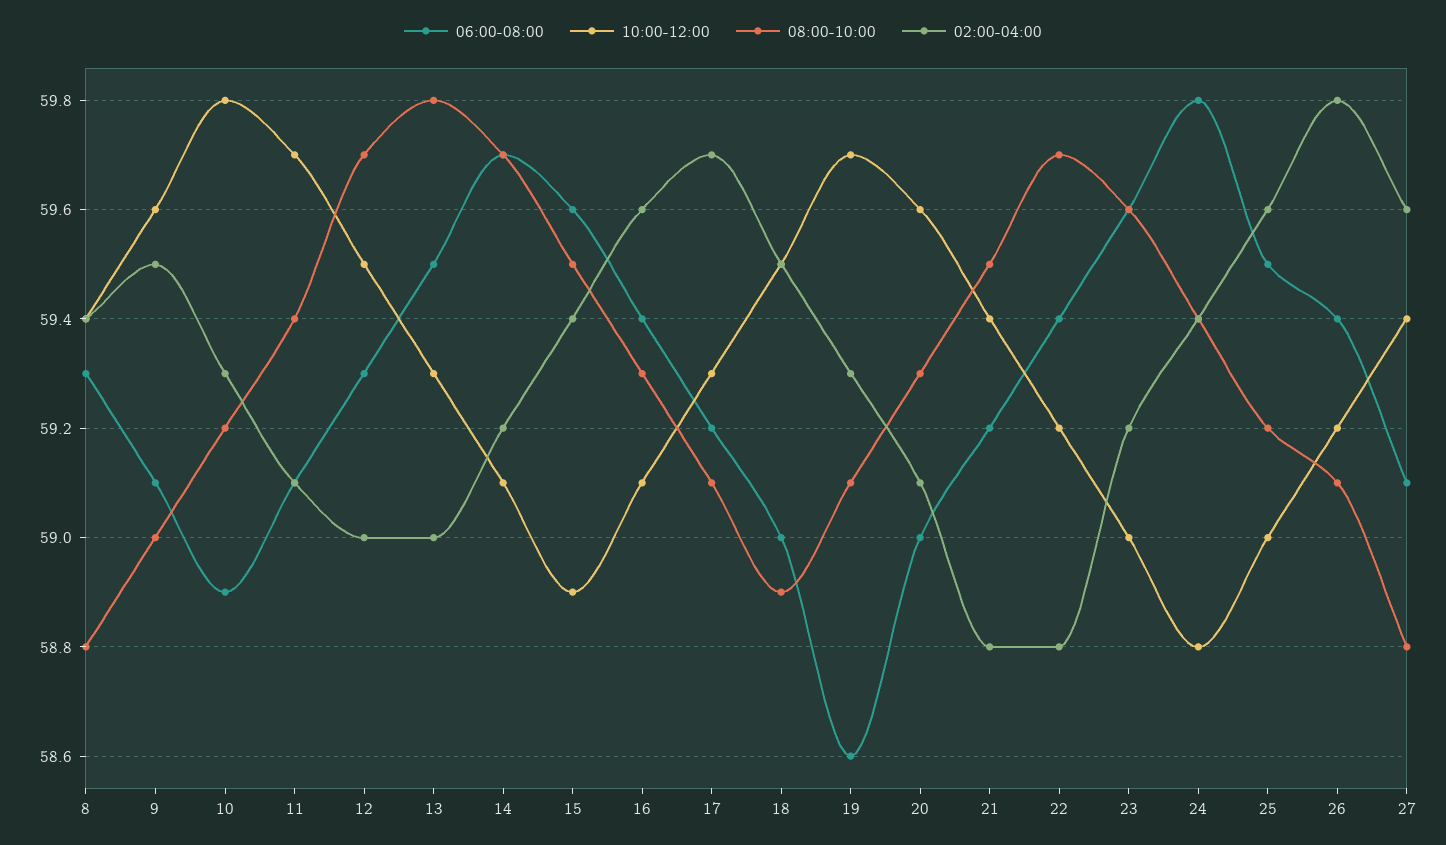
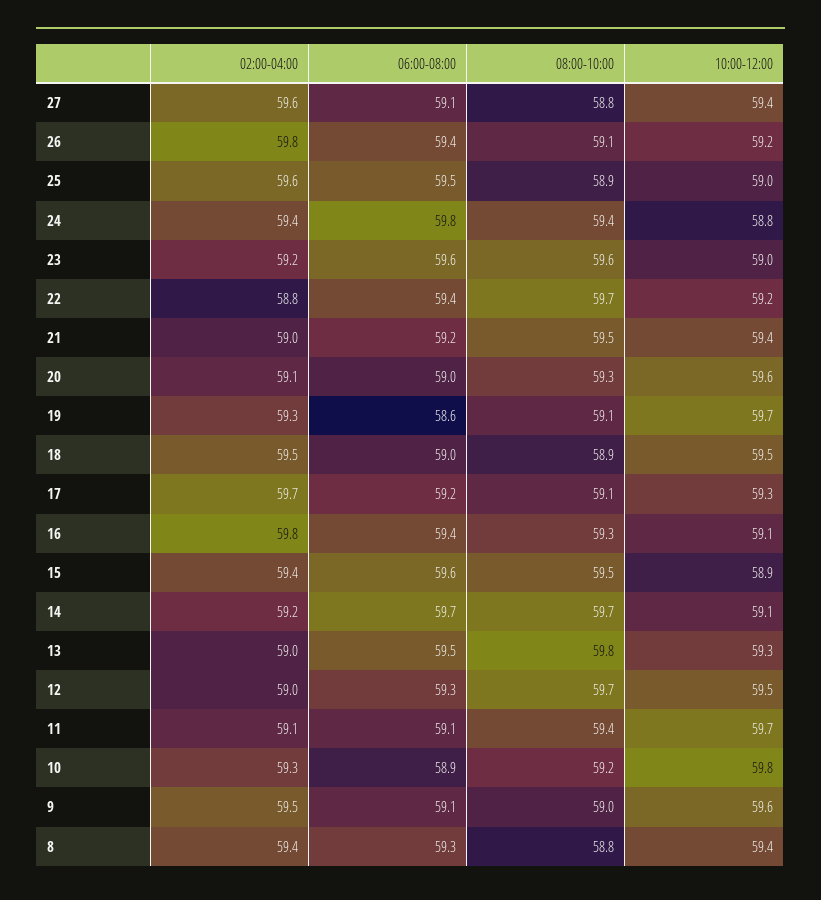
  {
    "06:00-08:00": {
      "8": 59.3,
      "9": 59.1,
      "10": 58.9,
      "11": 59.1,
      "12": 59.3,
      "13": 59.5,
      "14": 59.7,
      "15": 59.6,
      "16": 59.4,
      "17": 59.2,
      "18": 59,
      "19": 58.6,
      "20": 59,
      "21": 59.2,
      "22": 59.4,
      "23": 59.6,
      "24": 59.8,
      "25": 59.5,
      "26": 59.4,
      "27": 59.1
    },
    "10:00-12:00": {
      "8": 59.4,
      "9": 59.6,
      "10": 59.8,
      "11": 59.7,
      "12": 59.5,
      "13": 59.3,
      "14": 59.1,
      "15": 58.9,
      "16": 59.1,
      "17": 59.3,
      "18": 59.5,
      "19": 59.7,
      "20": 59.6,
      "21": 59.4,
      "22": 59.2,
      "23": 59,
      "24": 58.8,
      "25": 59,
      "26": 59.2,
      "27": 59.4
    },
    "08:00-10:00": {
      "8": 58.8,
      "9": 59,
      "10": 59.2,
      "11": 59.4,
      "12": 59.7,
      "13": 59.8,
      "14": 59.7,
      "15": 59.5,
      "16": 59.3,
      "17": 59.1,
      "18": 58.9,
      "19": 59.1,
      "20": 59.3,
      "21": 59.5,
      "22": 59.7,
      "23": 59.6,
      "24": 59.4,
-     "25": 59.2,
+     "25": 58.9,
      "26": 59.1,
      "27": 58.8
    },
    "02:00-04:00": {
      "8": 59.4,
      "9": 59.5,
      "10": 59.3,
      "11": 59.1,
      "12": 59,
      "13": 59,
      "14": 59.2,
      "15": 59.4,
-     "16": 59.6,
+     "16": 59.8,
      "17": 59.7,
      "18": 59.5,
      "19": 59.3,
      "20": 59.1,
-     "21": 58.8,
+     "21": 59,
      "22": 58.8,
      "23": 59.2,
      "24": 59.4,
      "25": 59.6,
      "26": 59.8,
      "27": 59.6
    }
  }

